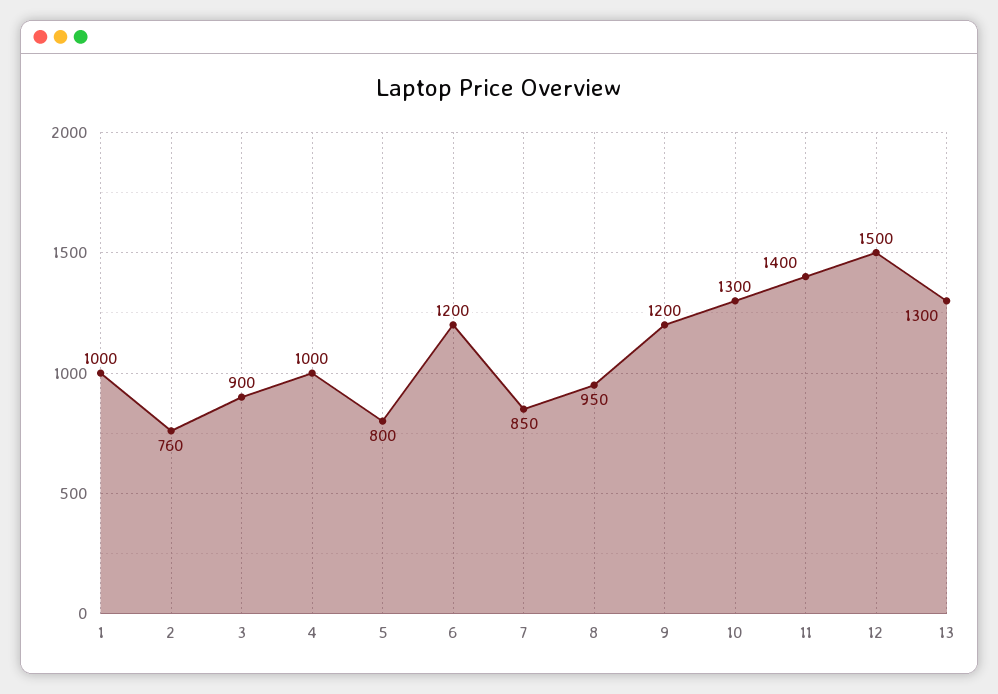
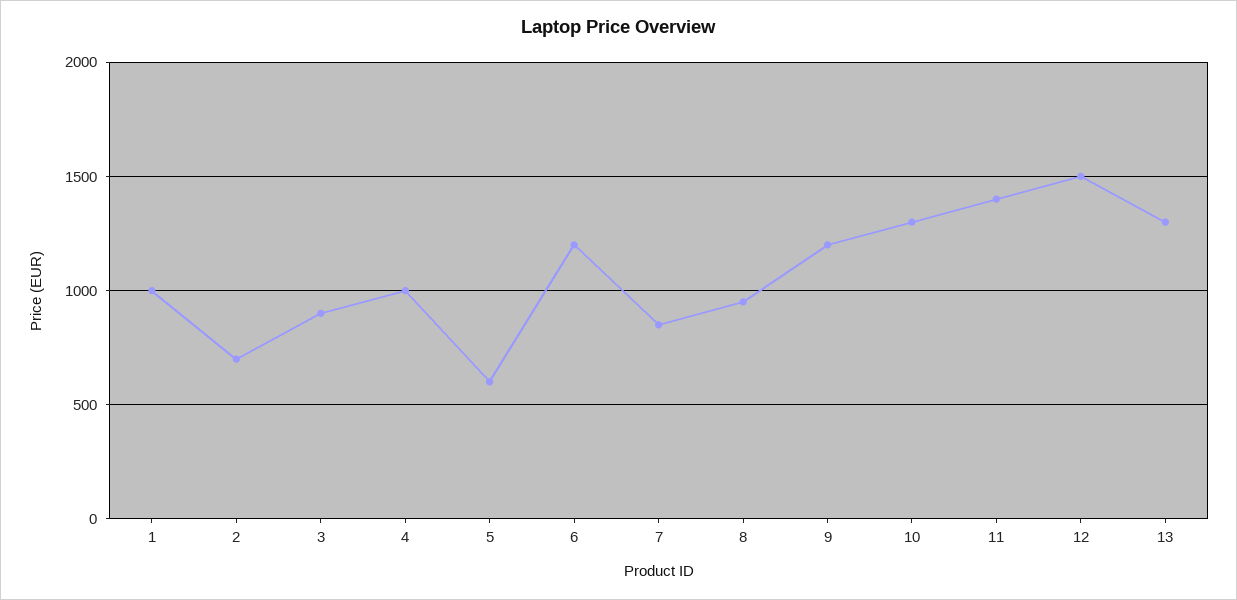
  {
    "1": 1000,
-   "2": 760,
+   "2": 700,
    "3": 900,
    "4": 1000,
-   "5": 800,
+   "5": 600,
    "6": 1200,
    "7": 850,
    "8": 950,
    "9": 1200,
    "10": 1300,
    "11": 1400,
    "12": 1500,
    "13": 1300
  }

